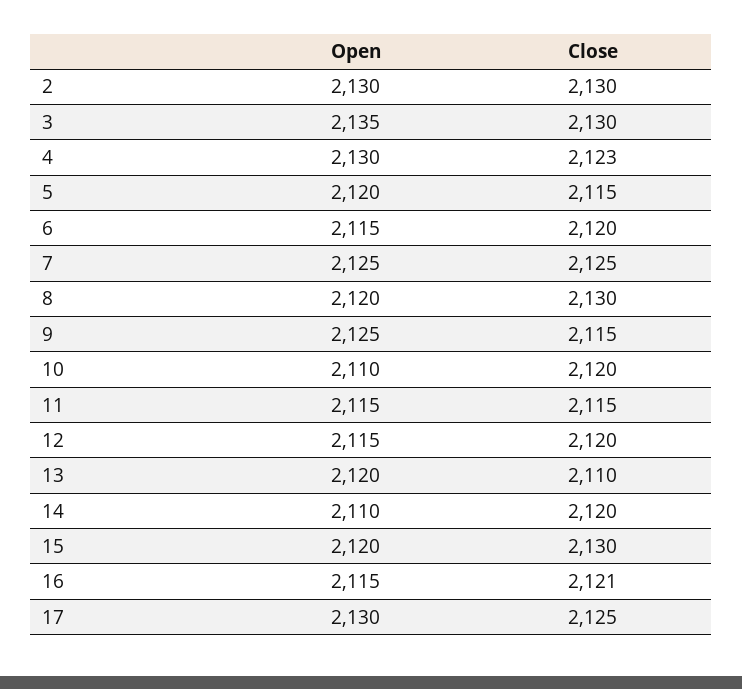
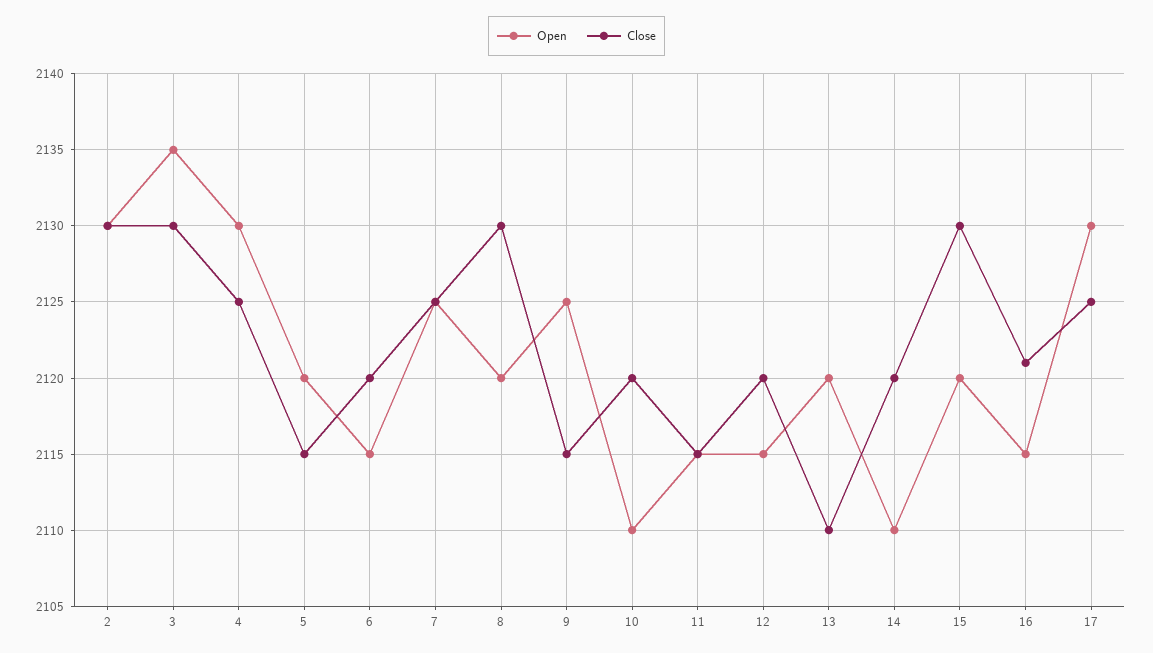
  {
    "Open": {
      "2": 2130,
      "3": 2135,
      "4": 2130,
      "5": 2120,
      "6": 2115,
      "7": 2125,
      "8": 2120,
      "9": 2125,
      "10": 2110,
      "11": 2115,
      "12": 2115,
      "13": 2120,
      "14": 2110,
      "15": 2120,
      "16": 2115,
      "17": 2130
    },
    "Close": {
      "2": 2130,
      "3": 2130,
-     "4": 2123,
+     "4": 2125,
      "5": 2115,
      "6": 2120,
      "7": 2125,
      "8": 2130,
      "9": 2115,
      "10": 2120,
      "11": 2115,
      "12": 2120,
      "13": 2110,
      "14": 2120,
      "15": 2130,
      "16": 2121,
      "17": 2125
    }
  }

